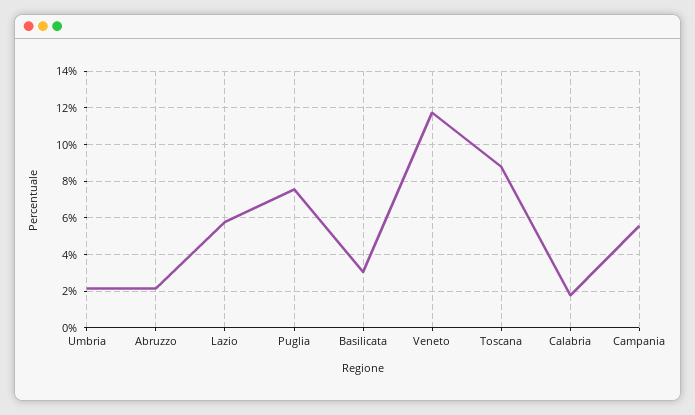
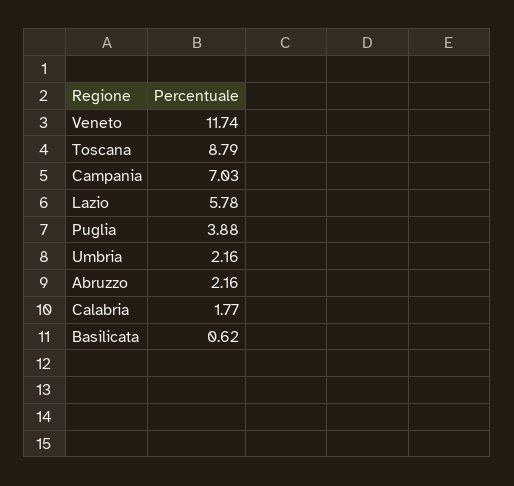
  {
    "Umbria": 2.16,
    "Abruzzo": 2.16,
    "Lazio": 5.78,
-   "Puglia": 7.5,
+   "Puglia": 3.88,
-   "Basilicata": 3,
+   "Basilicata": 0.62,
    "Veneto": 11.74,
    "Toscana": 8.79,
    "Calabria": 1.77,
-   "Campania": 5.5
+   "Campania": 7.03
  }

